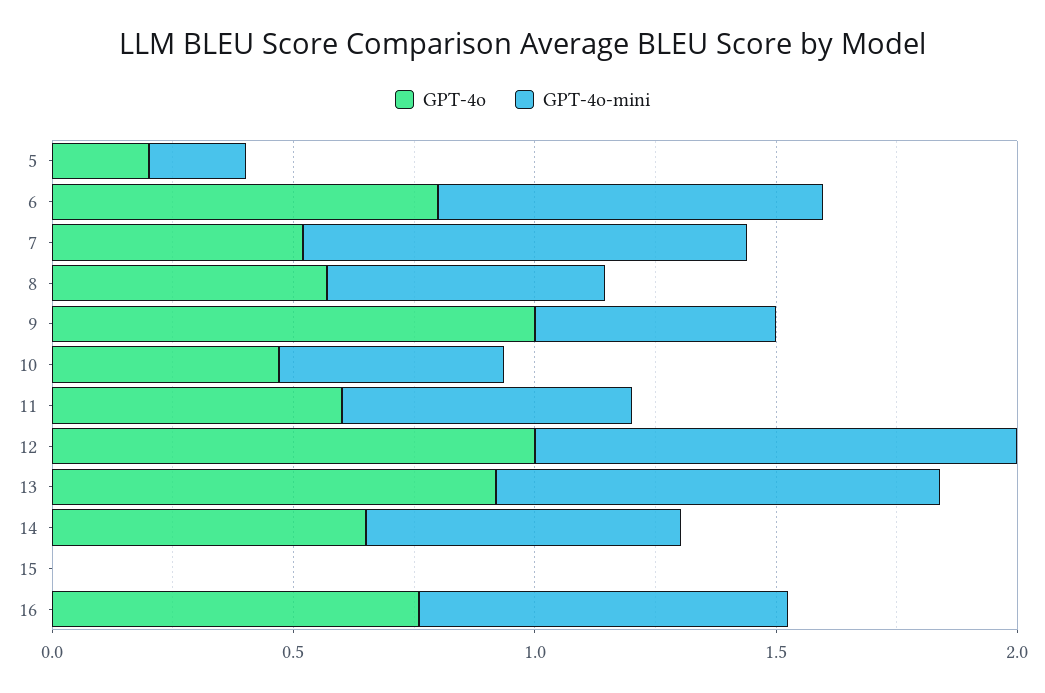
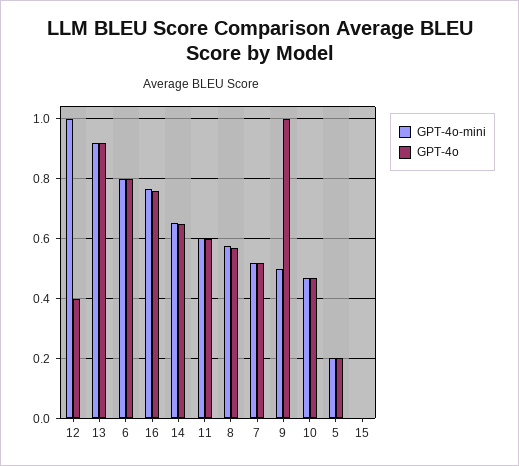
  {
    "GPT-4o": {
      "5": 0.2,
      "6": 0.8,
      "7": 0.525,
      "8": 0.575,
      "9": 1,
      "10": 0.475,
      "11": 0.6,
-     "12": 1,
+     "12": 0.4,
      "13": 0.925,
      "14": 0.65,
      "15": 0,
      "16": 0.75
    },
    "GPT-4o-mini": {
      "5": 0.2,
      "6": 0.8,
-     "7": 0.9,
+     "7": 0.525,
      "8": 0.575,
      "9": 0.5,
      "10": 0.475,
      "11": 0.6,
      "12": 1,
      "13": 0.925,
      "14": 0.65,
      "15": 0,
      "16": 0.775
    }
  }

